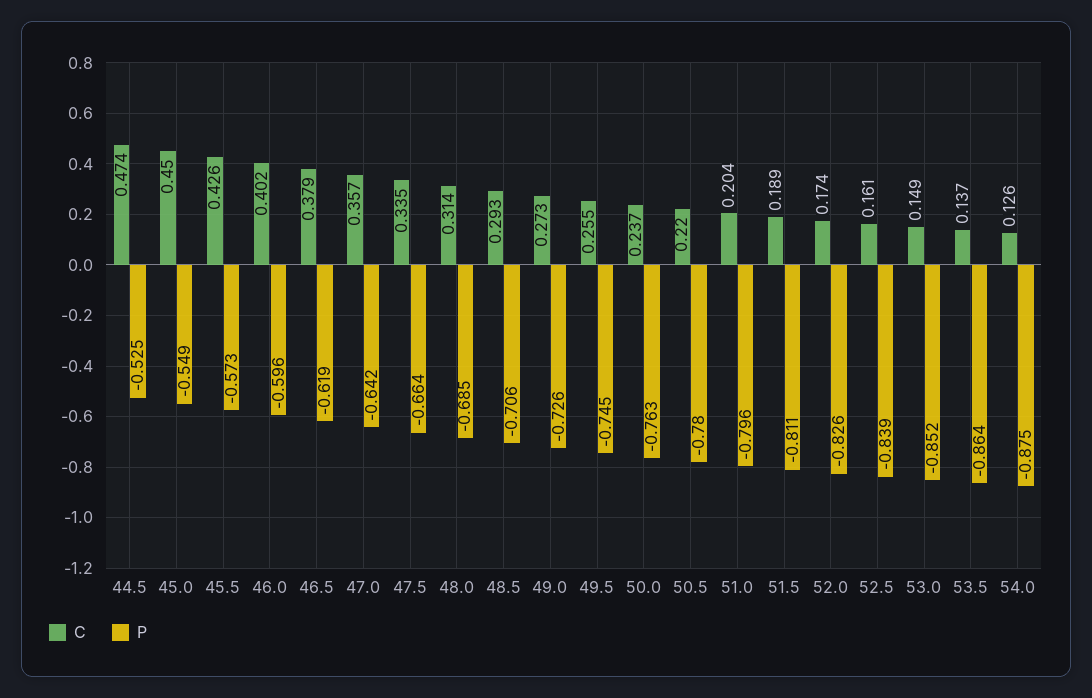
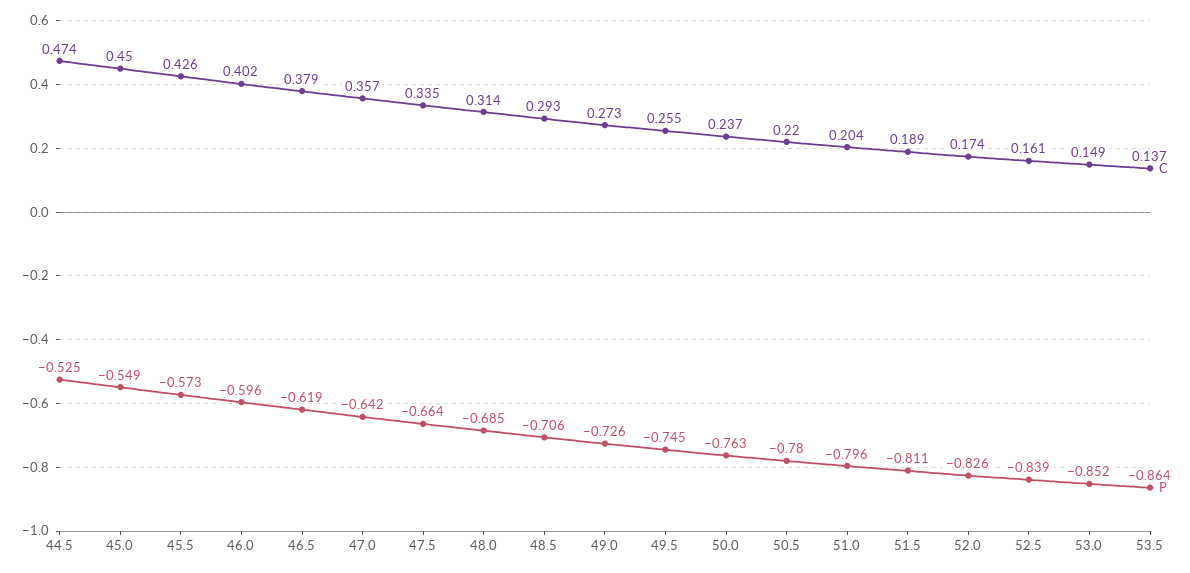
  {
    "C": {
      "44.5": 0.474,
      "45.0": 0.45,
      "45.5": 0.426,
      "46.0": 0.402,
      "46.5": 0.379,
      "47.0": 0.357,
      "47.5": 0.335,
      "48.0": 0.314,
      "48.5": 0.293,
      "49.0": 0.273,
      "49.5": 0.255,
      "50.0": 0.237,
      "50.5": 0.22,
      "51.0": 0.204,
      "51.5": 0.189,
      "52.0": 0.174,
      "52.5": 0.161,
      "53.0": 0.149,
-     "53.5": 0.137,
+     "53.5": 0.137
-     "54.0": 0.126
    },
    "P": {
      "44.5": -0.525,
      "45.0": -0.549,
      "45.5": -0.573,
      "46.0": -0.596,
      "46.5": -0.619,
      "47.0": -0.642,
      "47.5": -0.664,
      "48.0": -0.685,
      "48.5": -0.706,
      "49.0": -0.726,
      "49.5": -0.745,
      "50.0": -0.763,
      "50.5": -0.78,
      "51.0": -0.796,
      "51.5": -0.811,
      "52.0": -0.826,
      "52.5": -0.839,
      "53.0": -0.852,
-     "53.5": -0.864,
+     "53.5": -0.864
-     "54.0": -0.875
    }
  }

